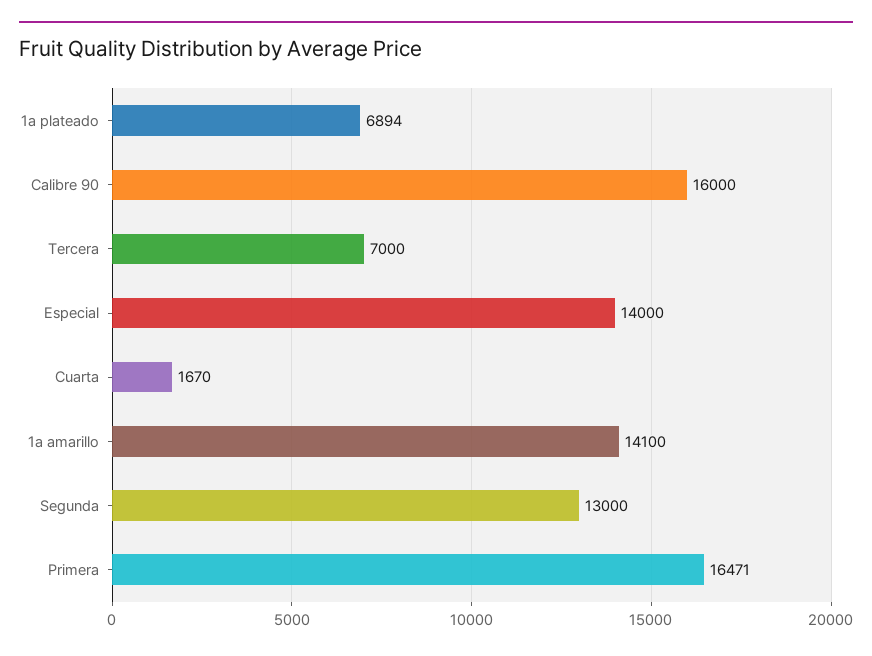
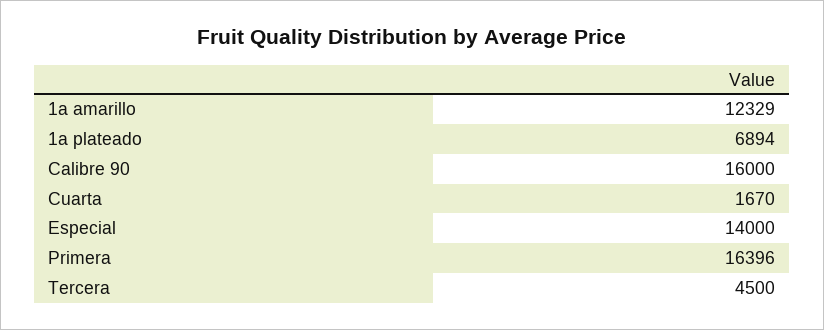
  {
    "1a plateado": 6894,
    "Calibre 90": 16000,
-   "Tercera": 7000,
+   "Tercera": 4500,
    "Especial": 14000,
    "Cuarta": 1670,
-   "1a amarillo": 14100,
+   "1a amarillo": 12329,
-   "Segunda": 13000,
-   "Primera": 16471
+   "Primera": 16396
  }

